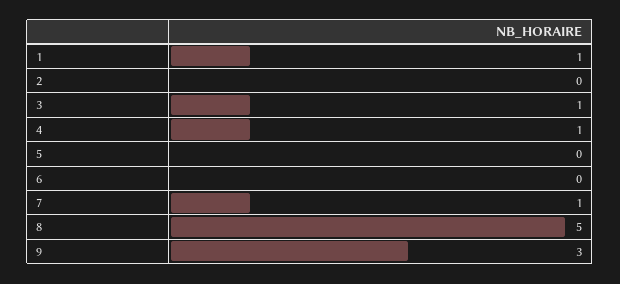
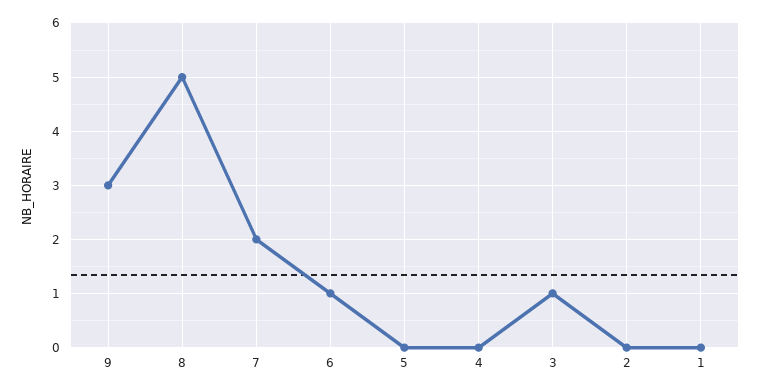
  {
-   "1": 1,
+   "1": 0,
    "2": 0,
    "3": 1,
-   "4": 1,
+   "4": 0,
    "5": 0,
-   "6": 0,
+   "6": 1,
-   "7": 1,
+   "7": 2,
    "8": 5,
    "9": 3
  }

